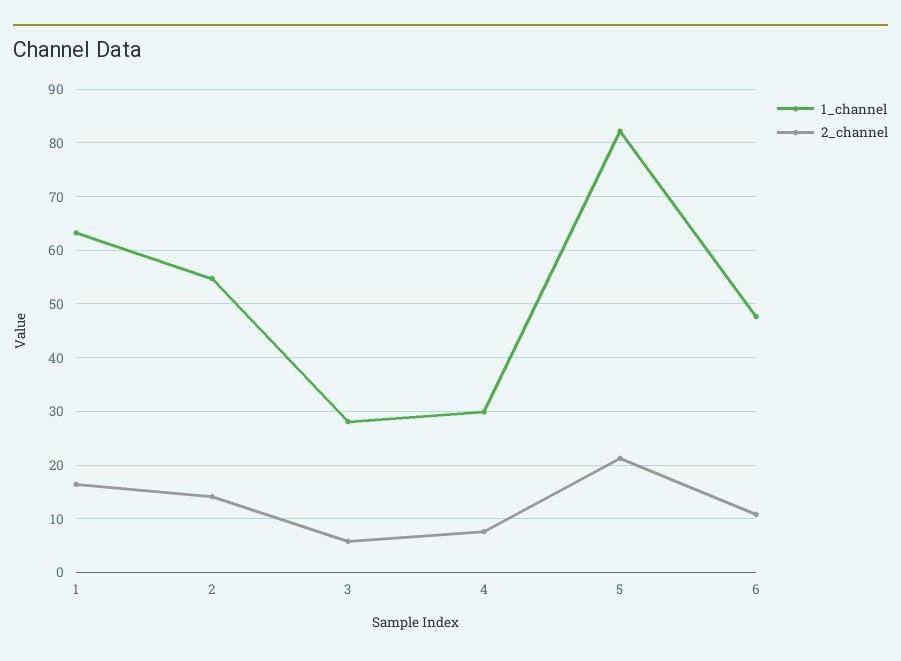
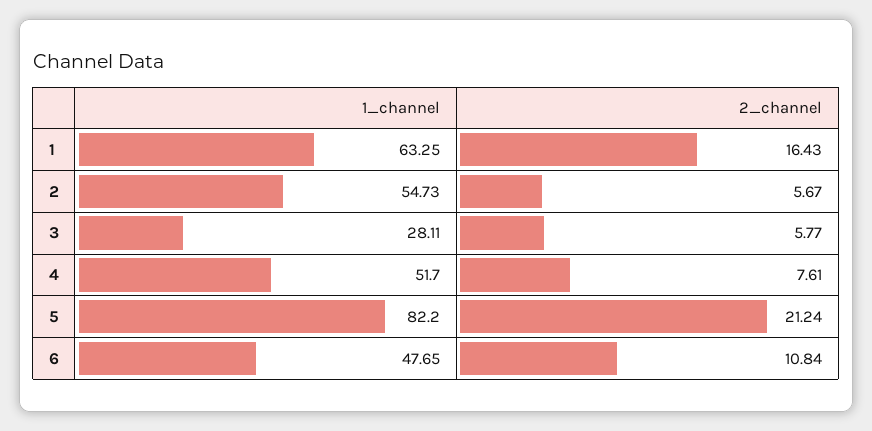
  {
    "1_channel": {
      "1": 63.25,
      "2": 54.73,
      "3": 28.11,
-     "4": 30,
+     "4": 51.7,
      "5": 82.2,
      "6": 47.65
    },
    "2_channel": {
      "1": 16.43,
-     "2": 14,
+     "2": 5.67,
      "3": 5.77,
      "4": 7.61,
      "5": 21.24,
      "6": 10.84
    }
  }

